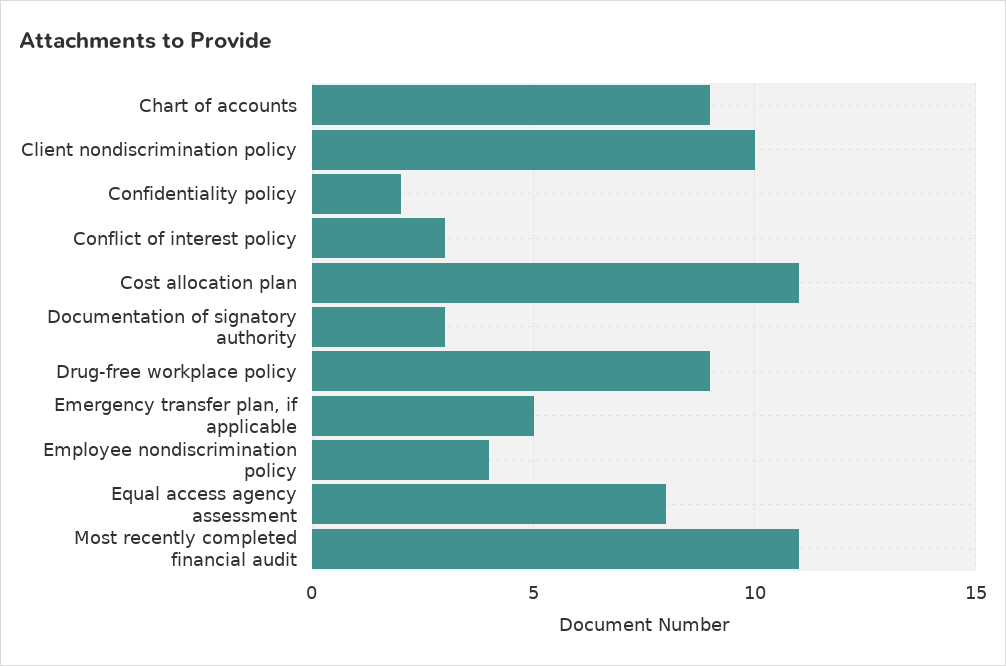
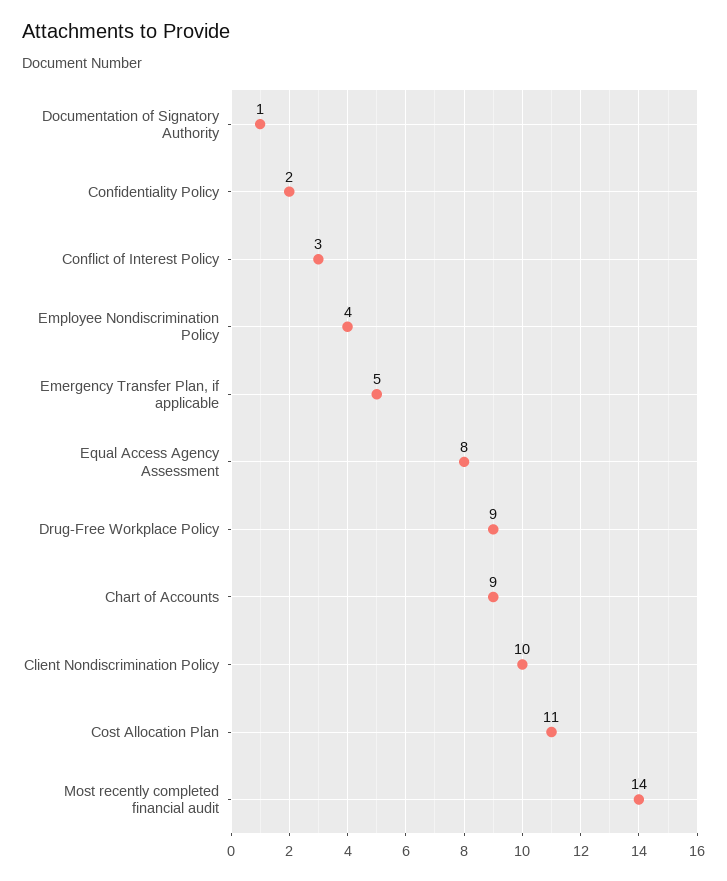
  {
    "Chart of accounts": 9,
    "Client nondiscrimination policy": 10,
    "Confidentiality policy": 2,
    "Conflict of interest policy": 3,
    "Cost allocation plan": 11,
-   "Documentation of signatory authority": 3,
+   "Documentation of signatory authority": 1,
    "Drug-free workplace policy": 9,
    "Emergency transfer plan, if applicable": 5,
    "Employee nondiscrimination policy": 4,
    "Equal access agency assessment": 8,
-   "Most recently completed financial audit": 11
+   "Most recently completed financial audit": 14
  }

